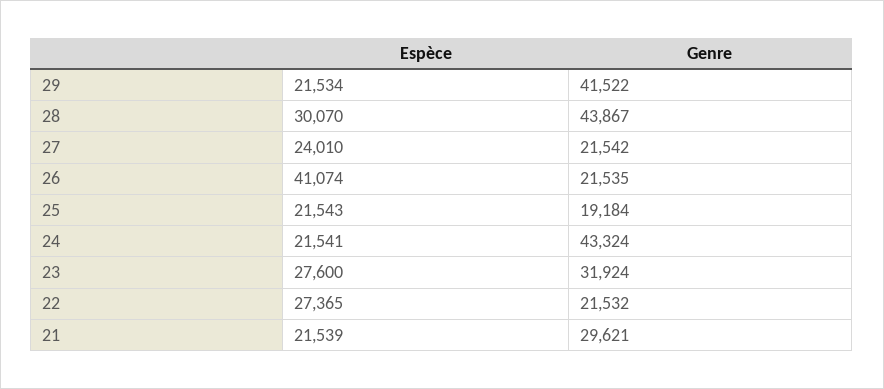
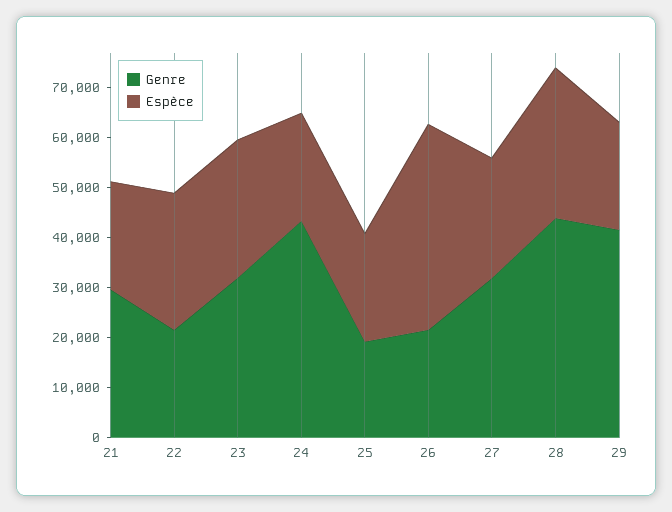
  {
    "Espèce": {
      "29": 21534,
      "28": 30070,
      "27": 24010,
      "26": 41074,
      "25": 21543,
      "24": 21541,
      "23": 27600,
      "22": 27365,
      "21": 21539
    },
    "Genre": {
      "29": 41522,
      "28": 43867,
-     "27": 21542,
+     "27": 32000,
      "26": 21535,
      "25": 19184,
      "24": 43324,
      "23": 31924,
      "22": 21532,
      "21": 29621
    }
  }

